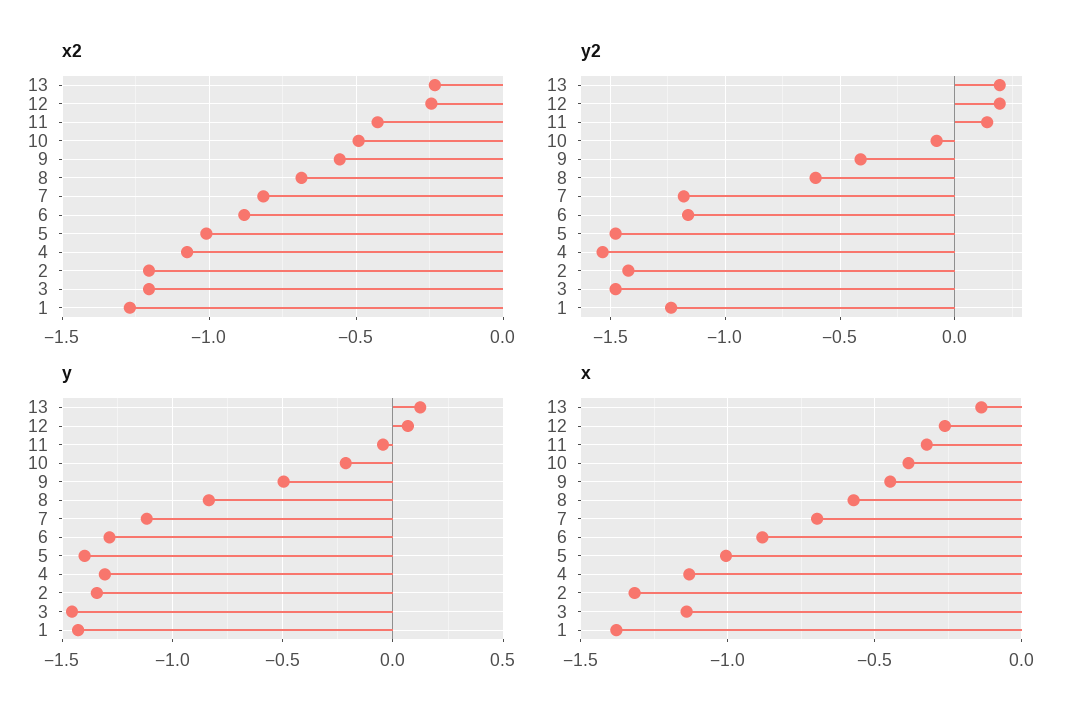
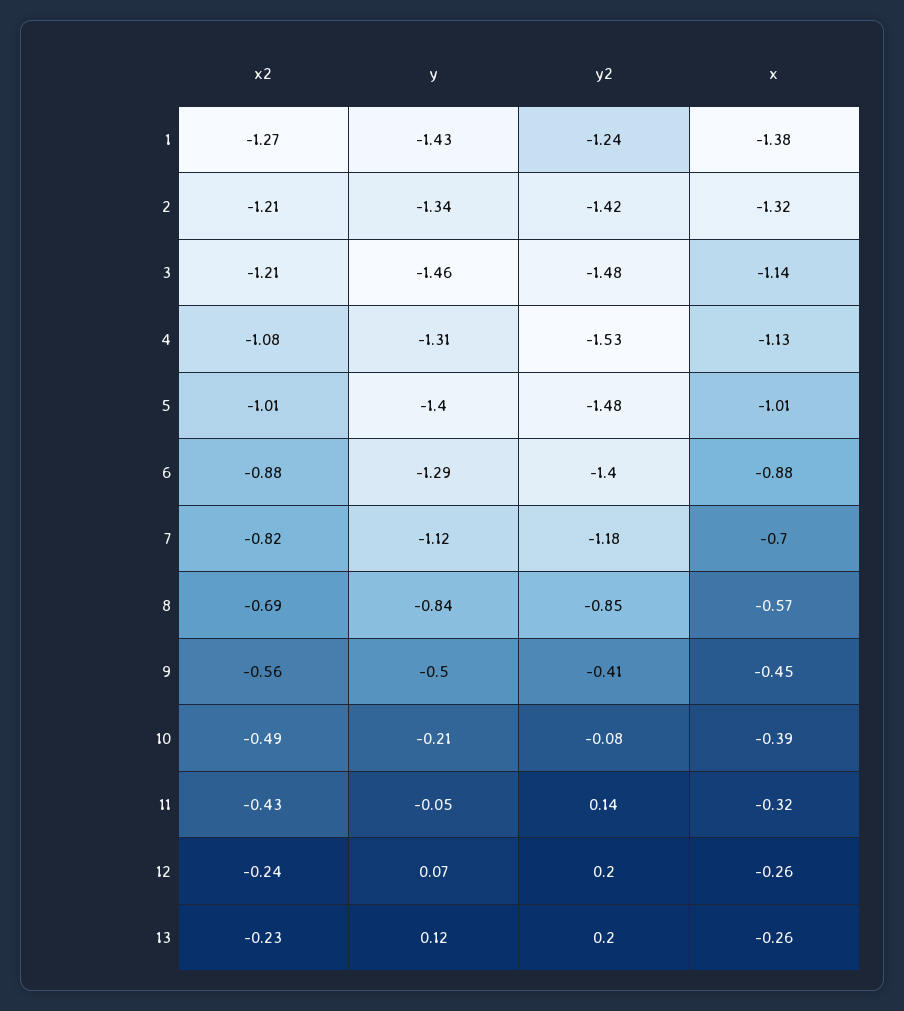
  {
    "x2": {
      "13": -0.23,
      "12": -0.24,
      "11": -0.43,
      "10": -0.49,
      "9": -0.56,
      "8": -0.69,
      "7": -0.82,
      "6": -0.88,
      "5": -1.01,
      "4": -1.08,
      "2": -1.21,
      "3": -1.21,
      "1": -1.27
    },
    "y2": {
      "13": 0.2,
      "12": 0.2,
      "11": 0.14,
      "10": -0.08,
      "9": -0.41,
-     "8": -0.6,
+     "8": -0.85,
      "7": -1.18,
-     "6": -1.15,
+     "6": -1.4,
      "5": -1.48,
      "4": -1.53,
      "2": -1.42,
      "3": -1.48,
      "1": -1.24
    },
    "y": {
      "13": 0.12,
      "12": 0.07,
      "11": -0.05,
      "10": -0.21,
      "9": -0.5,
      "8": -0.84,
      "7": -1.12,
      "6": -1.29,
      "5": -1.4,
      "4": -1.31,
      "2": -1.34,
      "3": -1.46,
      "1": -1.43
    },
    "x": {
-     "13": -0.15,
+     "13": -0.26,
      "12": -0.26,
      "11": -0.32,
      "10": -0.39,
      "9": -0.45,
      "8": -0.57,
      "7": -0.7,
      "6": -0.88,
      "5": -1.01,
      "4": -1.13,
      "2": -1.32,
      "3": -1.14,
      "1": -1.38
    }
  }

